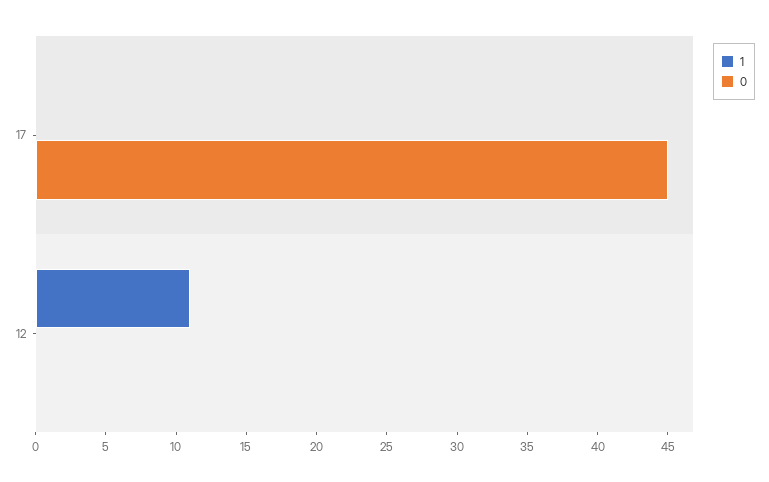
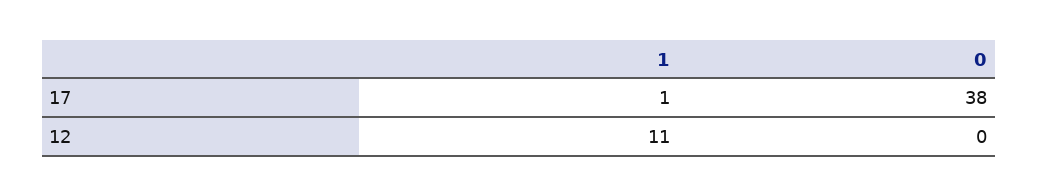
  {
    "1": {
-     "17": 0,
+     "17": 1,
      "12": 11
    },
    "0": {
-     "17": 45,
+     "17": 38,
      "12": 0
    }
  }

